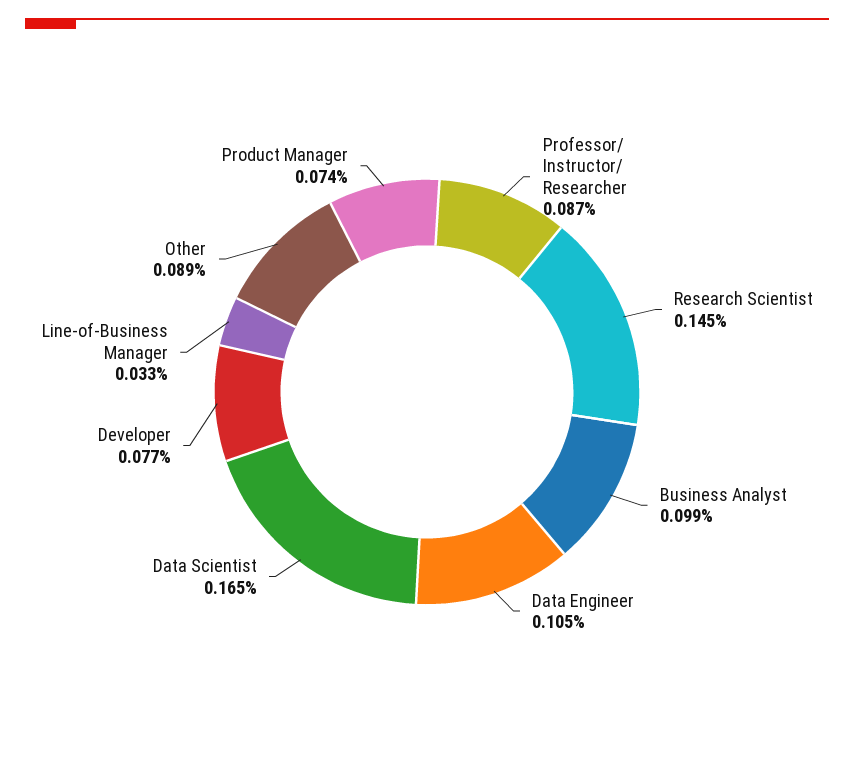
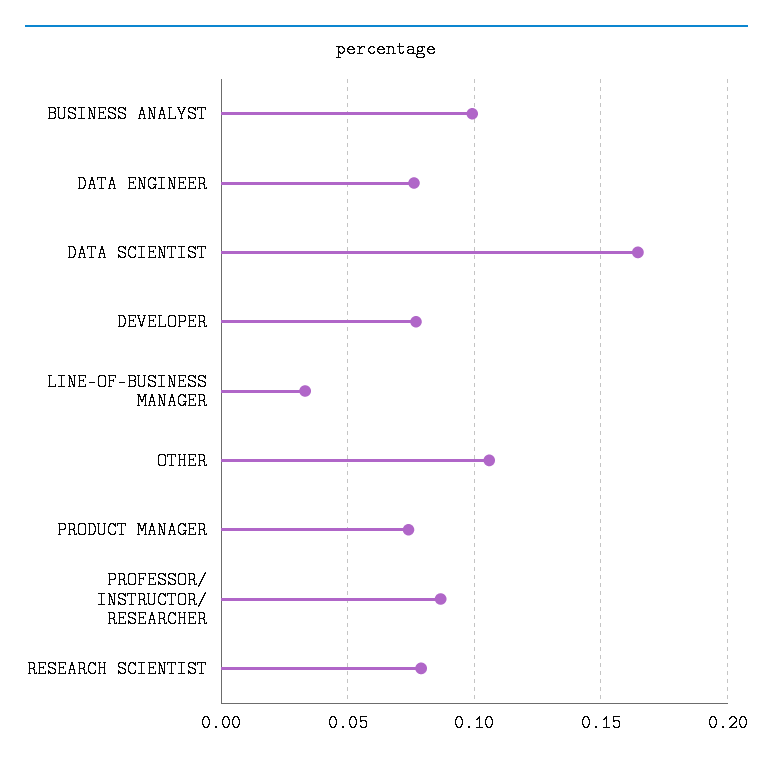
  {
    "Professor/ Instructor/ Researcher": 0.087,
-   "Research Scientist": 0.145,
+   "Research Scientist": 0.08,
    "Business Analyst": 0.099,
-   "Data Engineer": 0.105,
+   "Data Engineer": 0.075,
    "Data Scientist": 0.165,
    "Developer": 0.077,
    "Line-of-Business Manager": 0.033,
-   "Other": 0.089,
+   "Other": 0.105,
    "Product Manager": 0.074
  }

